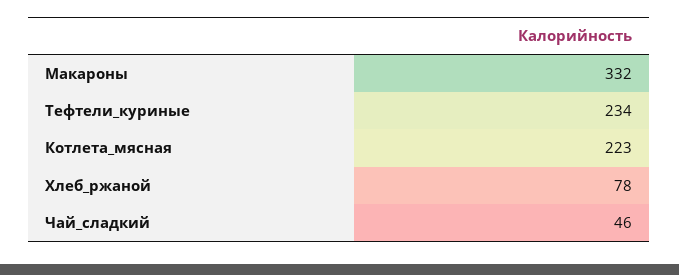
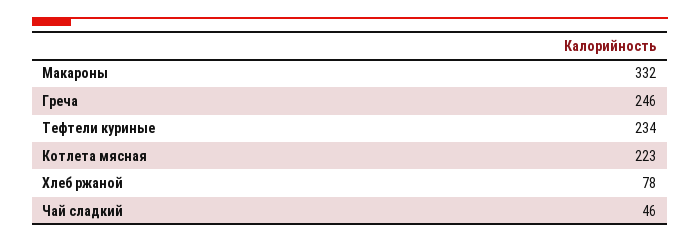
  {
    "Макароны": 332,
    "Тефтели_куриные": 234,
    "Котлета_мясная": 223,
    "Хлеб_ржаной": 78,
-   "Чай_сладкий": 46
+   "Чай_сладкий": 46,
+   "Греча": 246
  }

